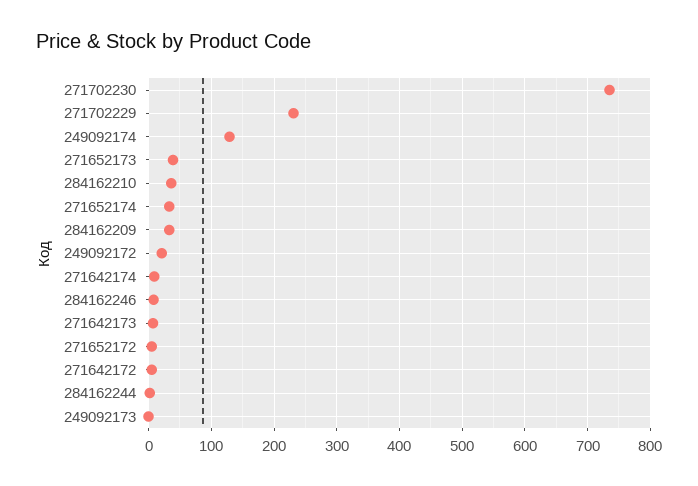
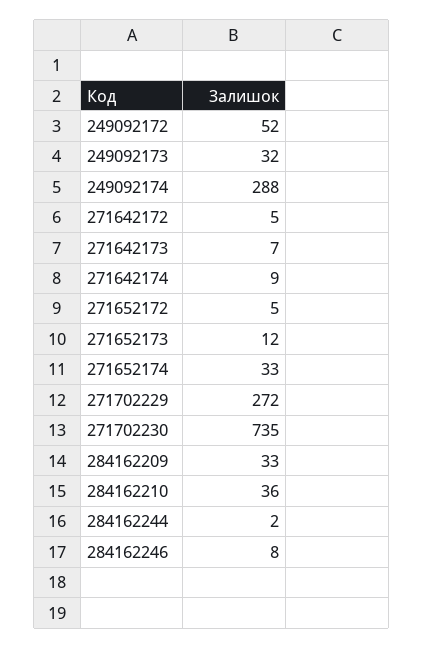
  {
    "271702230": 735,
-   "271702229": 230,
+   "271702229": 272,
-   "249092174": 130,
+   "249092174": 288,
-   "271652173": 40,
+   "271652173": 12,
    "284162210": 36,
    "271652174": 33,
    "284162209": 33,
-   "249092172": 20,
+   "249092172": 52,
    "271642174": 9,
    "284162246": 8,
    "271642173": 7,
    "271652172": 5,
    "271642172": 5,
    "284162244": 2,
-   "249092173": 0
+   "249092173": 32
  }

